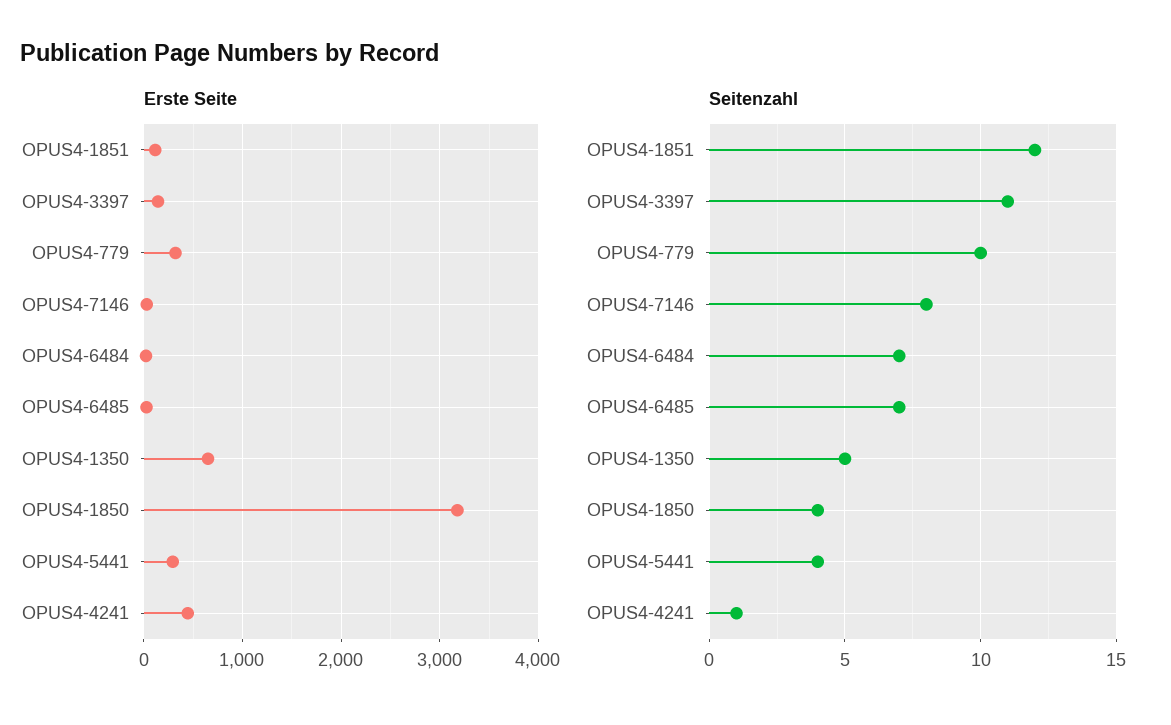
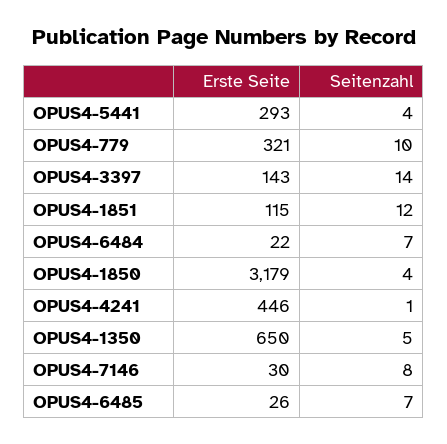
  {
    "Erste Seite": {
      "OPUS4-1851": 115,
      "OPUS4-3397": 143,
      "OPUS4-779": 321,
      "OPUS4-7146": 30,
      "OPUS4-6484": 22,
      "OPUS4-6485": 26,
      "OPUS4-1350": 650,
      "OPUS4-1850": 3179,
      "OPUS4-5441": 293,
      "OPUS4-4241": 446
    },
    "Seitenzahl": {
      "OPUS4-1851": 12,
-     "OPUS4-3397": 11,
+     "OPUS4-3397": 14,
      "OPUS4-779": 10,
      "OPUS4-7146": 8,
      "OPUS4-6484": 7,
      "OPUS4-6485": 7,
      "OPUS4-1350": 5,
      "OPUS4-1850": 4,
      "OPUS4-5441": 4,
      "OPUS4-4241": 1
    }
  }

